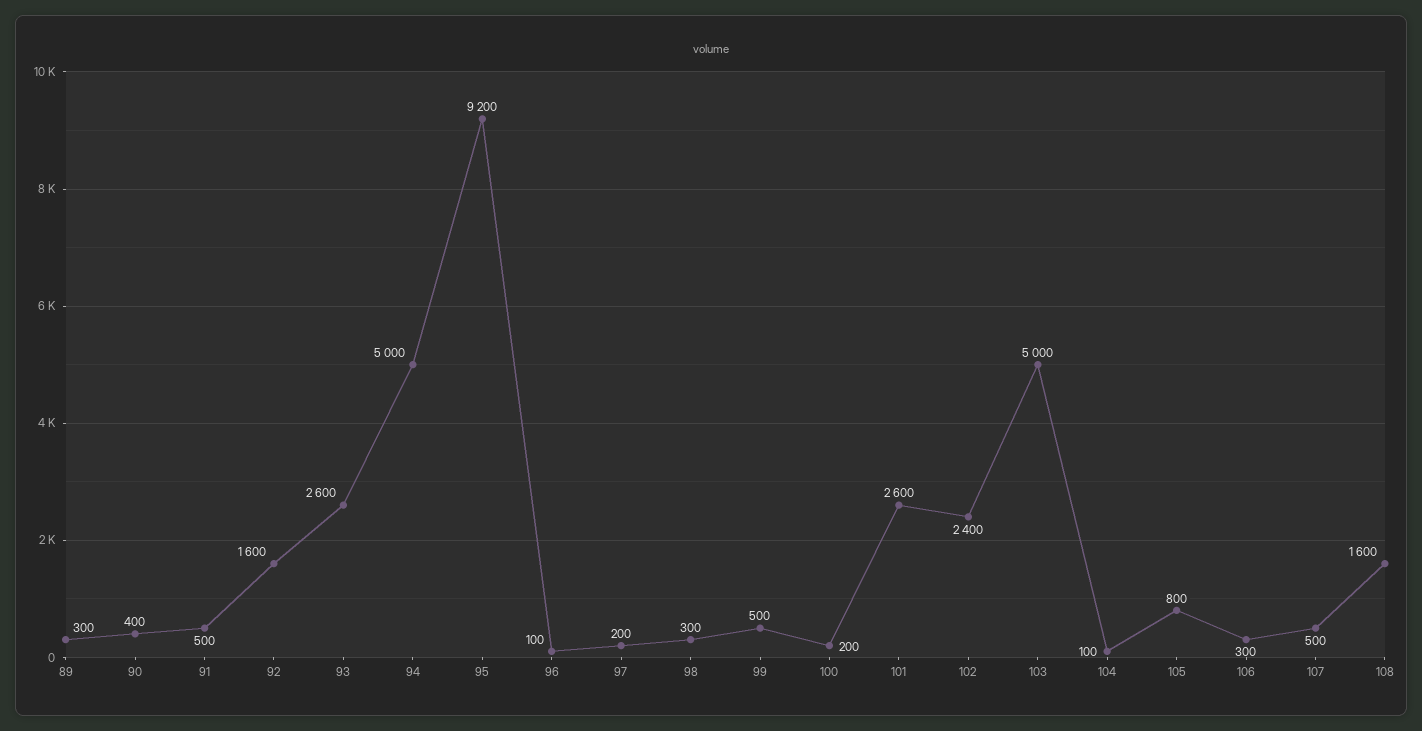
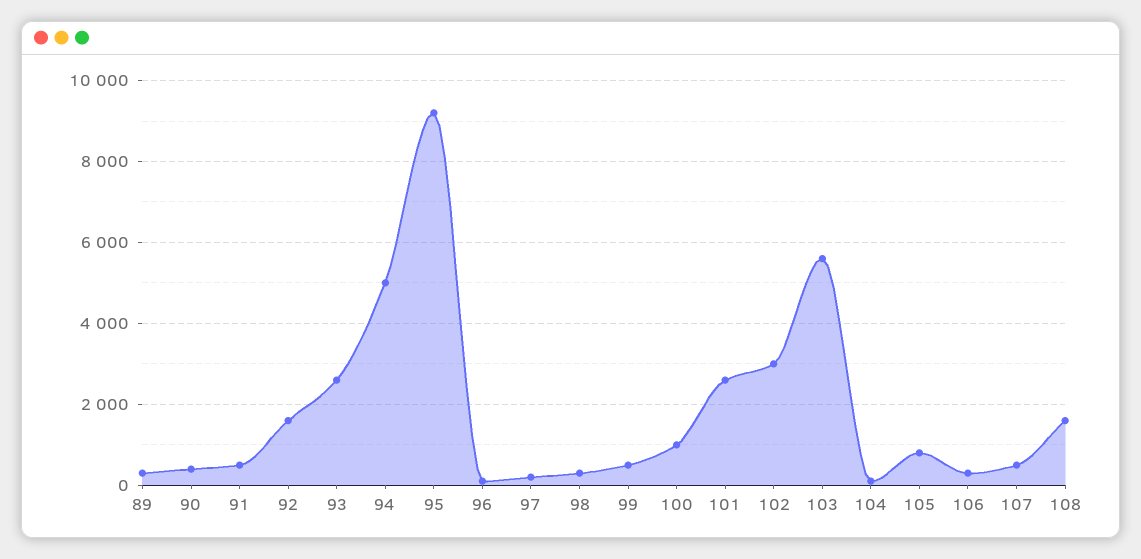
  {
    "89": 300,
    "90": 400,
    "91": 500,
    "92": 1600,
    "93": 2600,
    "94": 5000,
    "95": 9200,
    "96": 100,
    "97": 200,
    "98": 300,
    "99": 500,
-   "100": 200,
+   "100": 1000,
    "101": 2600,
-   "102": 2400,
+   "102": 3000,
-   "103": 5000,
+   "103": 5600,
    "104": 100,
    "105": 800,
    "106": 300,
    "107": 500,
    "108": 1600
  }

